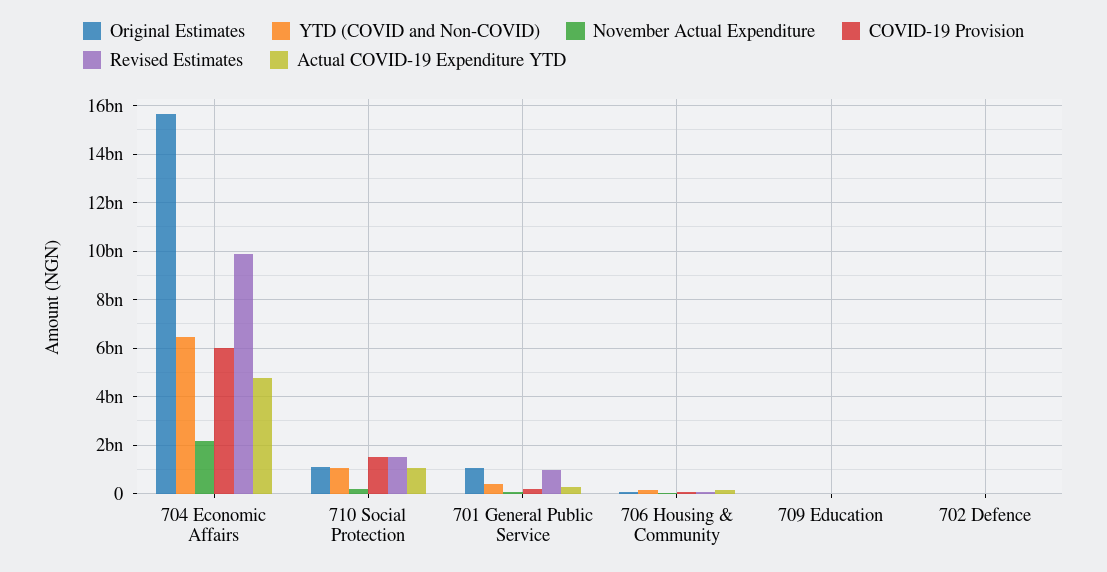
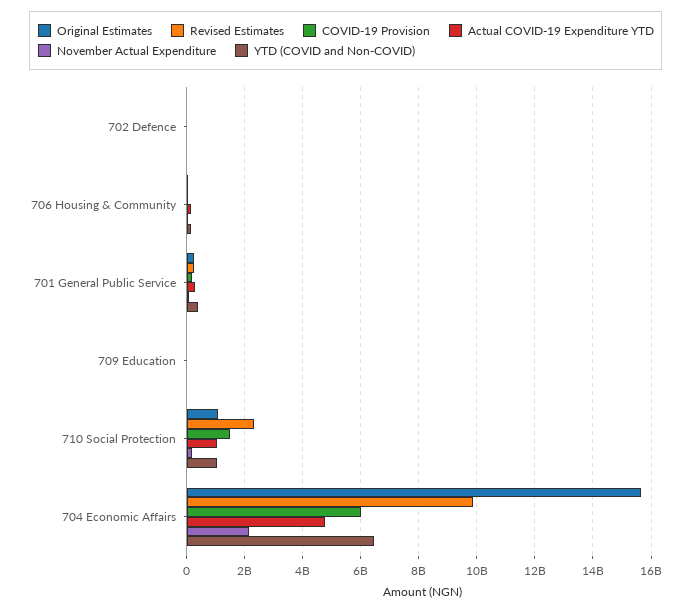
  {
    "Original Estimates": {
      "704 Economic Affairs": 15750000000,
      "710 Social Protection": 1000000000,
-     "701 General Public Service": 1000000000,
+     "701 General Public Service": 250000000,
      "706 Housing & Community": 0,
      "709 Education": 0,
      "702 Defence": 0
    },
    "YTD (COVID and Non-COVID)": {
      "704 Economic Affairs": 6500000000,
      "710 Social Protection": 1000000000,
      "701 General Public Service": 500000000,
      "706 Housing & Community": 250000000,
      "709 Education": 0,
      "702 Defence": 0
    },
    "November Actual Expenditure": {
      "704 Economic Affairs": 2250000000,
      "710 Social Protection": 250000000,
      "701 General Public Service": 0,
      "706 Housing & Community": 0,
      "709 Education": 0,
      "702 Defence": 0
    },
    "COVID-19 Provision": {
      "704 Economic Affairs": 6000000000,
      "710 Social Protection": 1500000000,
      "701 General Public Service": 250000000,
      "706 Housing & Community": 0,
      "709 Education": 0,
      "702 Defence": 0
    },
    "Revised Estimates": {
      "704 Economic Affairs": 9750000000,
-     "710 Social Protection": 1500000000,
+     "710 Social Protection": 2250000000,
-     "701 General Public Service": 1000000000,
+     "701 General Public Service": 250000000,
      "706 Housing & Community": 0,
      "709 Education": 0,
      "702 Defence": 0
    },
    "Actual COVID-19 Expenditure YTD": {
      "704 Economic Affairs": 4750000000,
      "710 Social Protection": 1000000000,
      "701 General Public Service": 250000000,
      "706 Housing & Community": 250000000,
      "709 Education": 0,
      "702 Defence": 0
    }
  }

